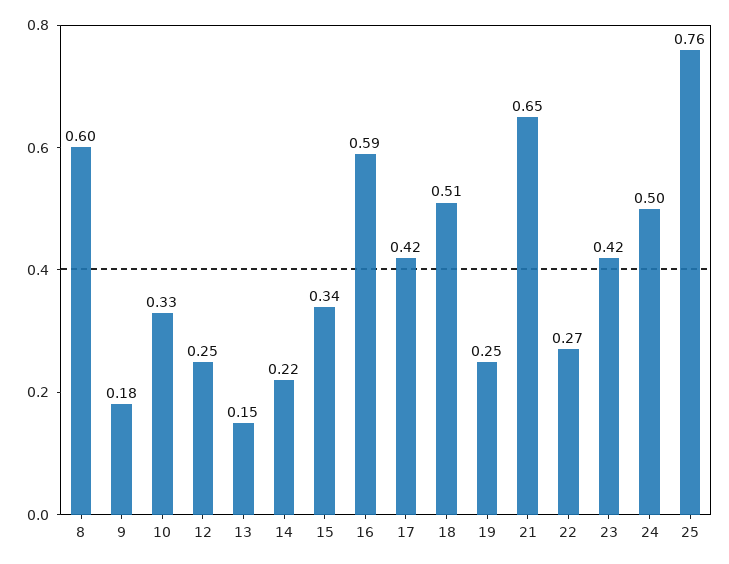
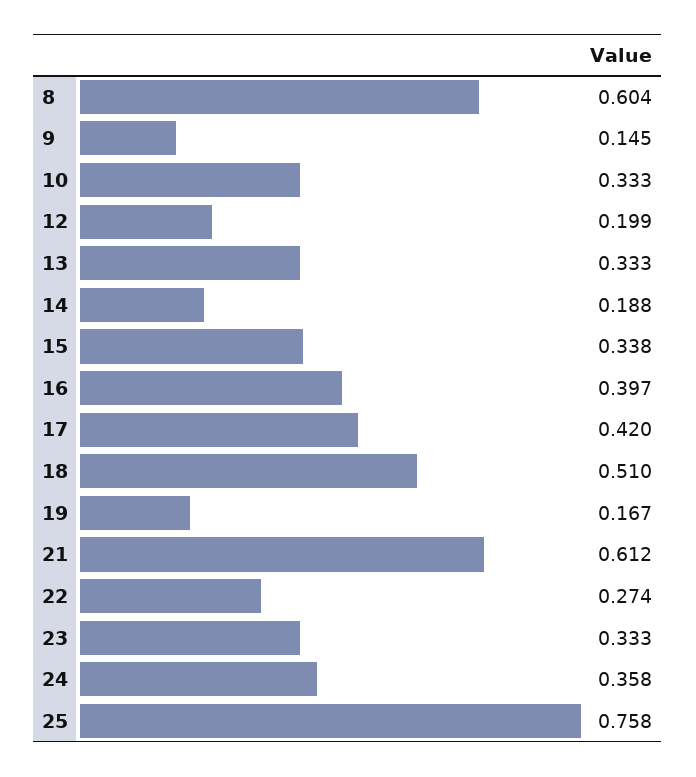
  {
    "8": 0.604,
-   "9": 0.18,
+   "9": 0.145,
    "10": 0.333,
-   "12": 0.25,
+   "12": 0.199,
-   "13": 0.15,
+   "13": 0.333,
-   "14": 0.22,
+   "14": 0.188,
    "15": 0.338,
-   "16": 0.59,
+   "16": 0.397,
    "17": 0.42,
    "18": 0.51,
-   "19": 0.25,
+   "19": 0.167,
-   "21": 0.65,
+   "21": 0.612,
    "22": 0.274,
-   "23": 0.42,
+   "23": 0.333,
-   "24": 0.5,
+   "24": 0.358,
    "25": 0.758
  }

